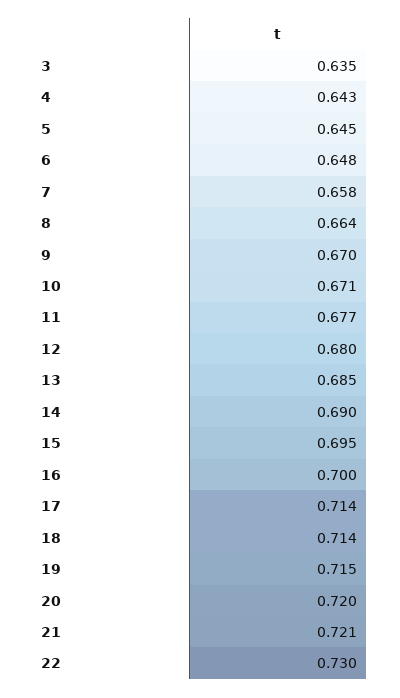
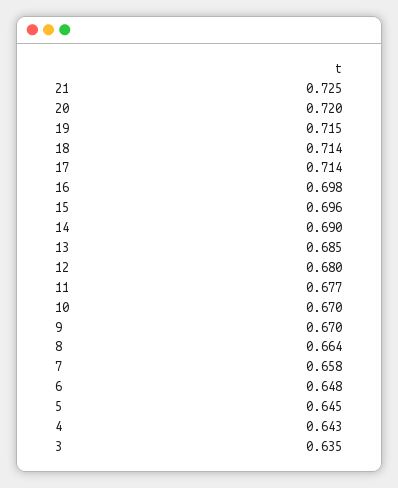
  {
    "3": 0.635,
    "4": 0.643,
    "5": 0.645,
    "6": 0.648,
    "7": 0.658,
    "8": 0.664,
    "9": 0.67,
-   "10": 0.671,
+   "10": 0.67,
    "11": 0.677,
    "12": 0.68,
    "13": 0.685,
    "14": 0.69,
-   "15": 0.695,
+   "15": 0.696,
-   "16": 0.7,
+   "16": 0.698,
    "17": 0.714,
    "18": 0.714,
    "19": 0.715,
    "20": 0.72,
-   "21": 0.721,
+   "21": 0.725
-   "22": 0.73
  }

